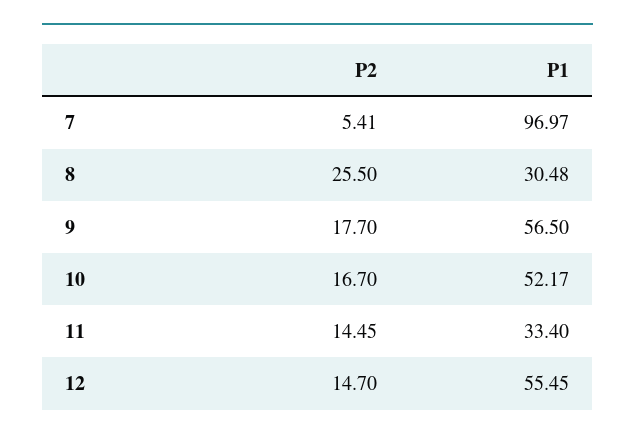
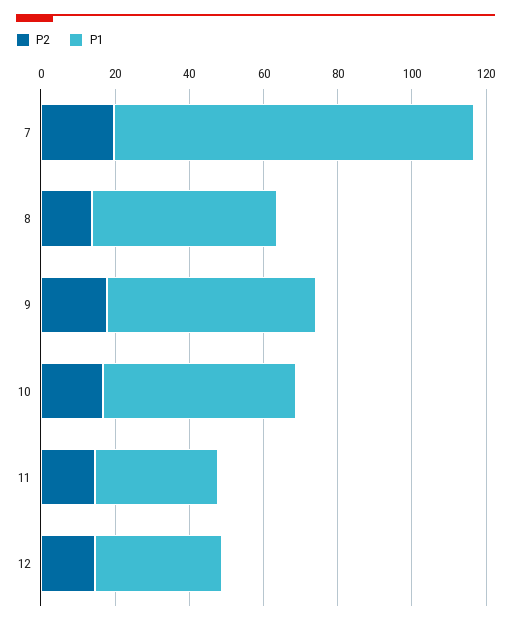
  {
    "P2": {
-     "7": 5.41,
+     "7": 20,
-     "8": 25.5,
+     "8": 15,
      "9": 17.7,
      "10": 16.7,
      "11": 14.45,
      "12": 14.7
    },
    "P1": {
      "7": 96.97,
-     "8": 30.48,
+     "8": 50,
      "9": 56.5,
      "10": 52.17,
      "11": 33.4,
-     "12": 55.45
+     "12": 35
    }
  }

